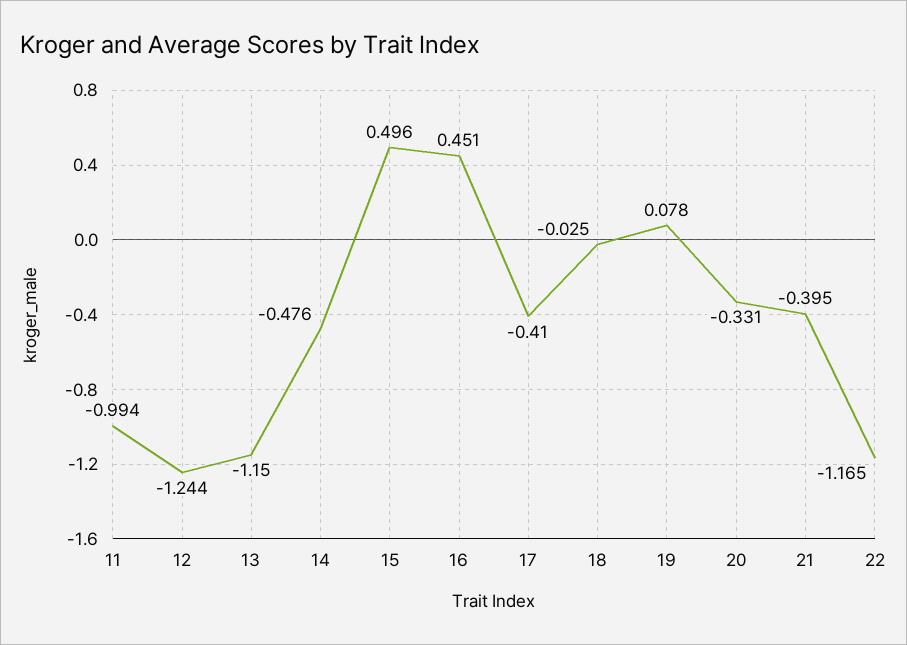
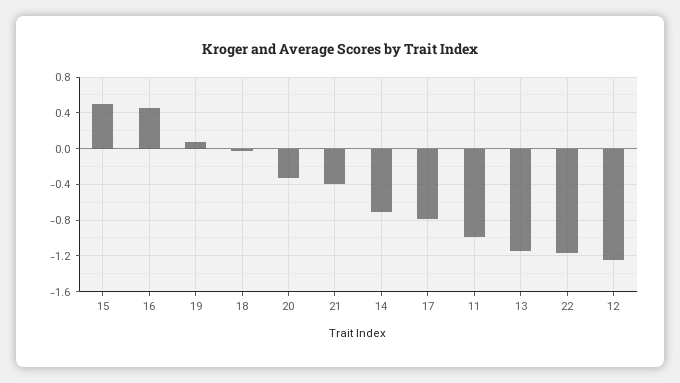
  {
    "11": -0.994,
    "12": -1.244,
    "13": -1.15,
-   "14": -0.476,
+   "14": -0.7,
    "15": 0.496,
    "16": 0.451,
-   "17": -0.41,
+   "17": -0.8,
    "18": -0.025,
    "19": 0.078,
    "20": -0.331,
    "21": -0.395,
    "22": -1.165
  }

